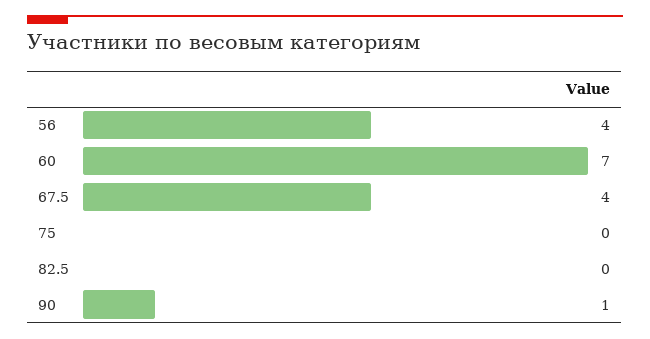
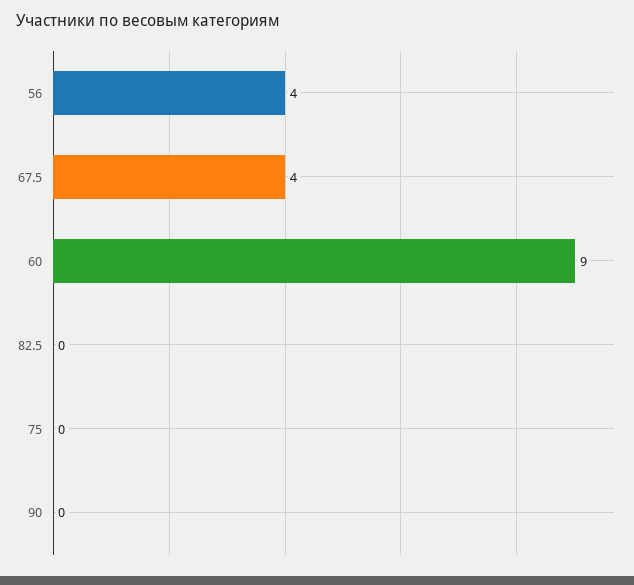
  {
    "56": 4,
-   "60": 7,
+   "60": 9,
    "67.5": 4,
    "75": 0,
    "82.5": 0,
-   "90": 1
+   "90": 0
  }

